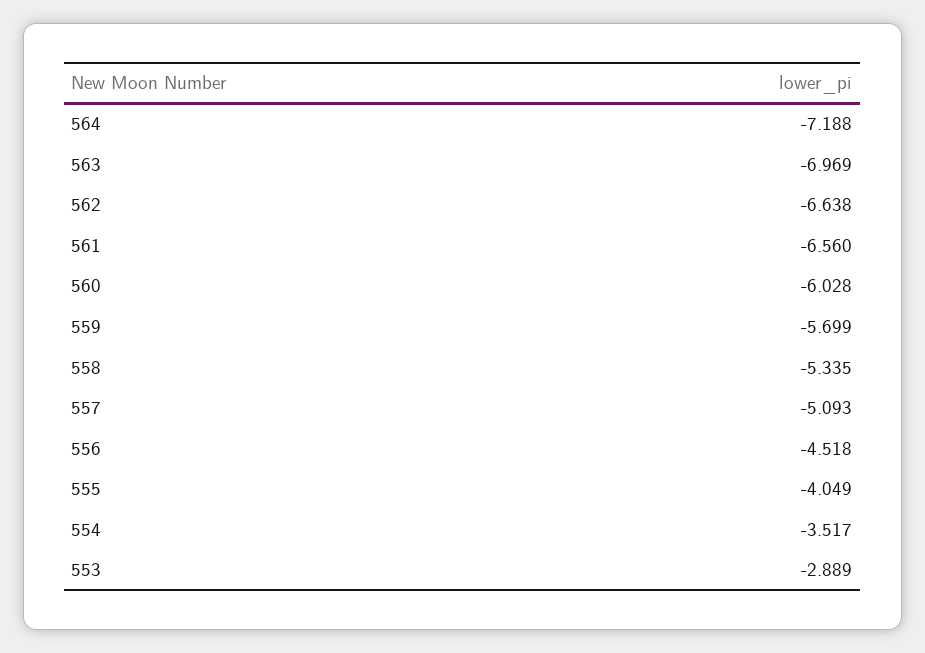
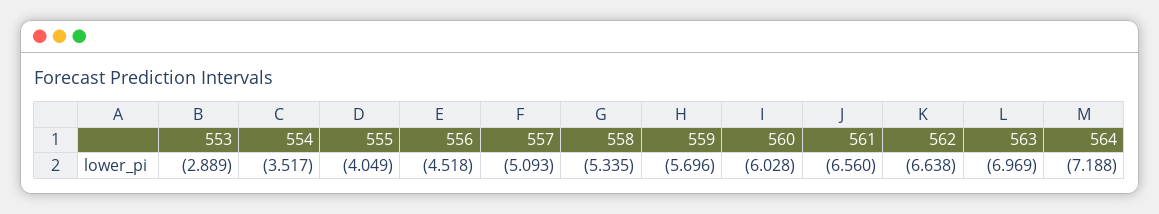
  {
    "564": -7.188,
    "563": -6.969,
    "562": -6.638,
    "561": -6.56,
    "560": -6.028,
-   "559": -5.699,
+   "559": -5.696,
    "558": -5.335,
    "557": -5.093,
    "556": -4.518,
    "555": -4.049,
    "554": -3.517,
    "553": -2.889
  }

